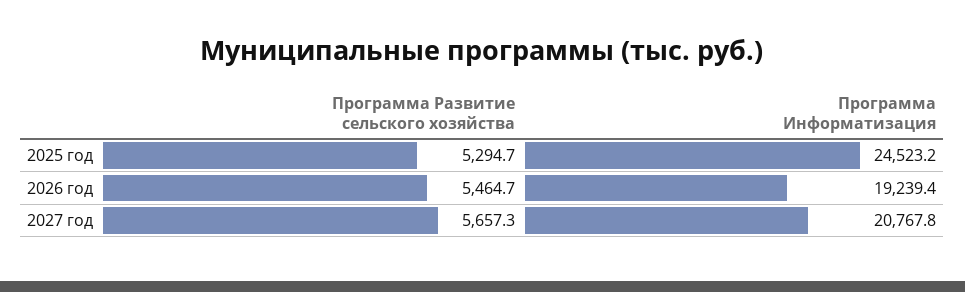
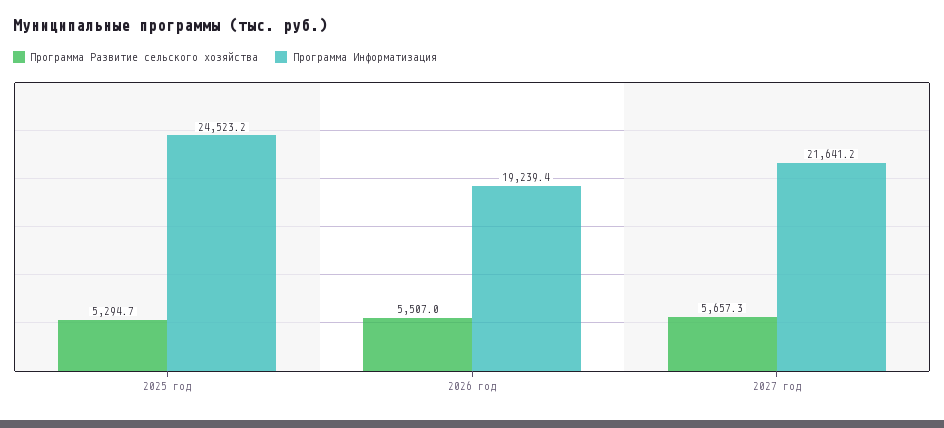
  {
    "Программа Развитие сельского хозяйства": {
      "2025 год": 5294.7,
-     "2026 год": 5464.7,
+     "2026 год": 5507,
      "2027 год": 5657.3
    },
    "Программа Информатизация": {
      "2025 год": 24523.2,
      "2026 год": 19239.4,
-     "2027 год": 20767.8
+     "2027 год": 21641.2
    }
  }

